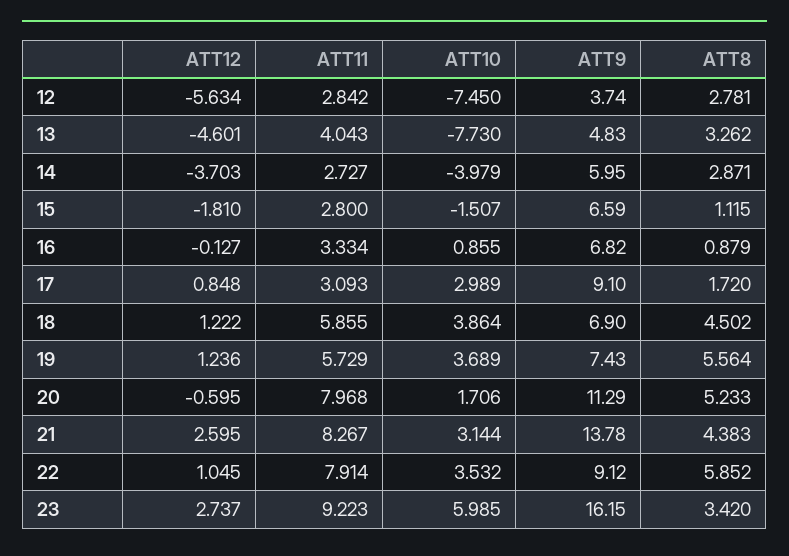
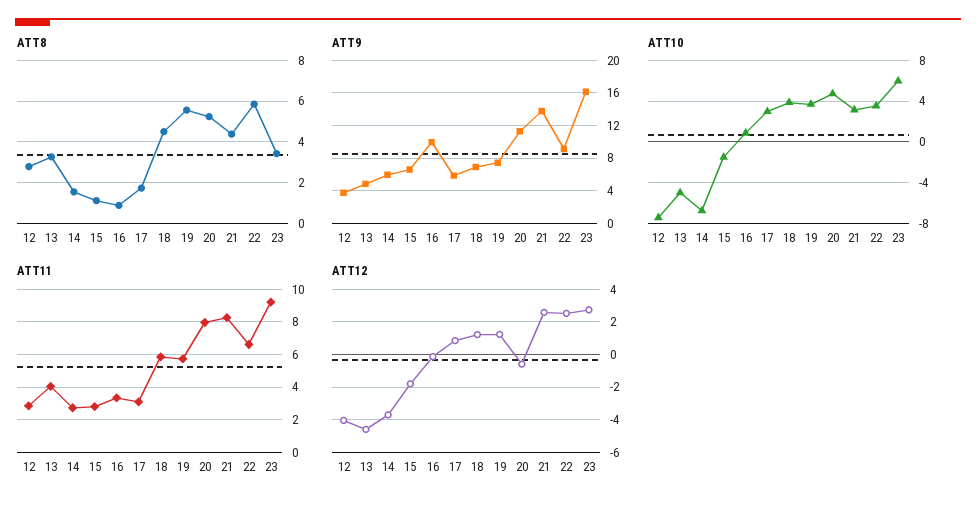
  {
    "ATT12": {
-     "12": -5.634,
+     "12": -4,
      "13": -4.601,
      "14": -3.703,
      "15": -1.81,
      "16": -0.127,
      "17": 0.848,
      "18": 1.222,
      "19": 1.236,
      "20": -0.595,
      "21": 2.595,
-     "22": 1.045,
+     "22": 2.5,
      "23": 2.737
    },
    "ATT11": {
      "12": 2.842,
      "13": 4.043,
      "14": 2.727,
      "15": 2.8,
      "16": 3.334,
      "17": 3.093,
      "18": 5.855,
      "19": 5.729,
      "20": 7.968,
      "21": 8.267,
-     "22": 7.914,
+     "22": 6.5,
      "23": 9.223
    },
    "ATT10": {
      "12": -7.45,
-     "13": -7.73,
+     "13": -5,
-     "14": -3.979,
+     "14": -7,
      "15": -1.507,
      "16": 0.855,
      "17": 2.989,
      "18": 3.864,
      "19": 3.689,
-     "20": 1.706,
+     "20": 5,
      "21": 3.144,
      "22": 3.532,
      "23": 5.985
    },
    "ATT9": {
      "12": 3.74,
      "13": 4.83,
      "14": 5.95,
      "15": 6.59,
-     "16": 6.82,
+     "16": 10,
-     "17": 9.1,
+     "17": 6,
      "18": 6.9,
      "19": 7.43,
      "20": 11.29,
      "21": 13.78,
      "22": 9.12,
      "23": 16.15
    },
    "ATT8": {
      "12": 2.781,
      "13": 3.262,
-     "14": 2.871,
+     "14": 1.5,
      "15": 1.115,
      "16": 0.879,
      "17": 1.72,
      "18": 4.502,
      "19": 5.564,
      "20": 5.233,
      "21": 4.383,
      "22": 5.852,
      "23": 3.42
    }
  }

